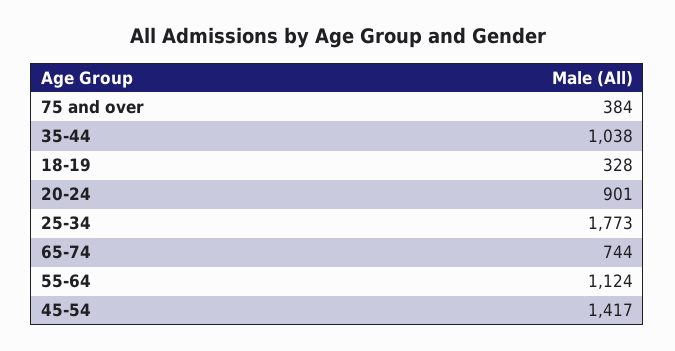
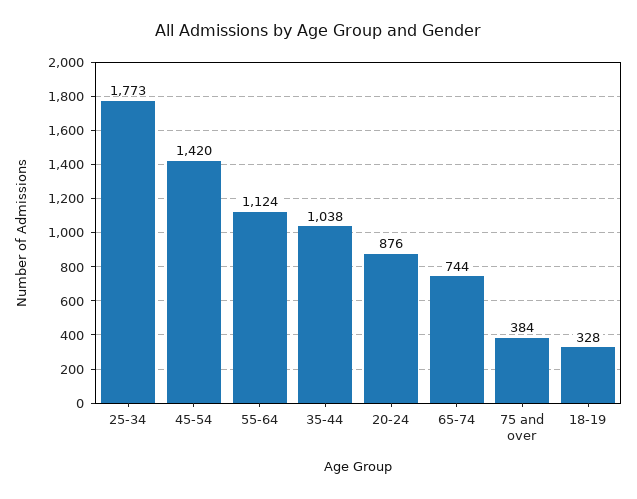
  {
    "75 and over": 384,
    "35-44": 1038,
    "18-19": 328,
-   "20-24": 901,
+   "20-24": 876,
    "25-34": 1773,
    "65-74": 744,
    "55-64": 1124,
-   "45-54": 1417
+   "45-54": 1420
  }

